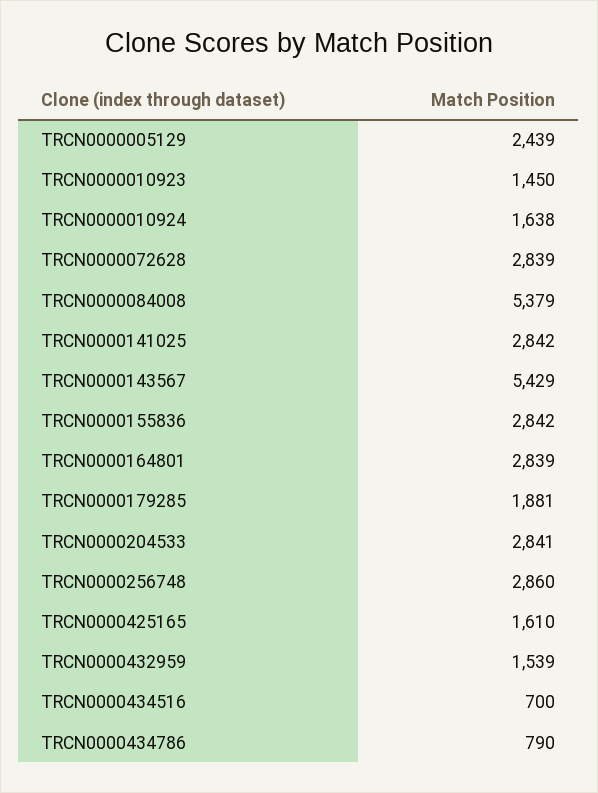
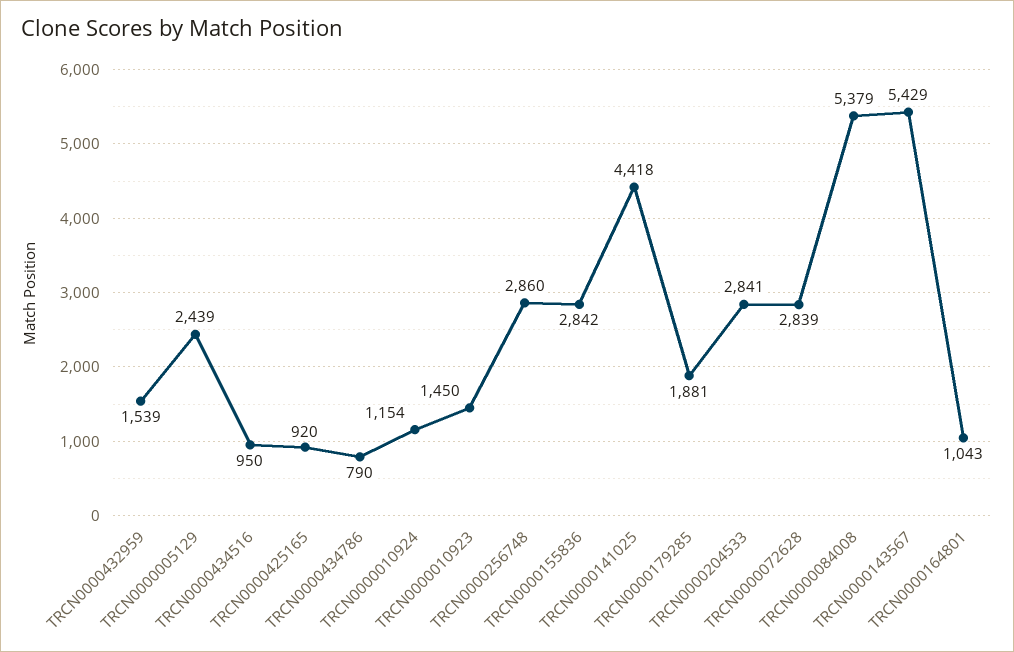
  {
    "TRCN0000005129": 2439,
    "TRCN0000010923": 1450,
-   "TRCN0000010924": 1638,
+   "TRCN0000010924": 1154,
    "TRCN0000072628": 2839,
    "TRCN0000084008": 5379,
-   "TRCN0000141025": 2842,
+   "TRCN0000141025": 4418,
    "TRCN0000143567": 5429,
    "TRCN0000155836": 2842,
-   "TRCN0000164801": 2839,
+   "TRCN0000164801": 1043,
    "TRCN0000179285": 1881,
    "TRCN0000204533": 2841,
    "TRCN0000256748": 2860,
-   "TRCN0000425165": 1610,
+   "TRCN0000425165": 920,
    "TRCN0000432959": 1539,
-   "TRCN0000434516": 700,
+   "TRCN0000434516": 950,
    "TRCN0000434786": 790
  }

